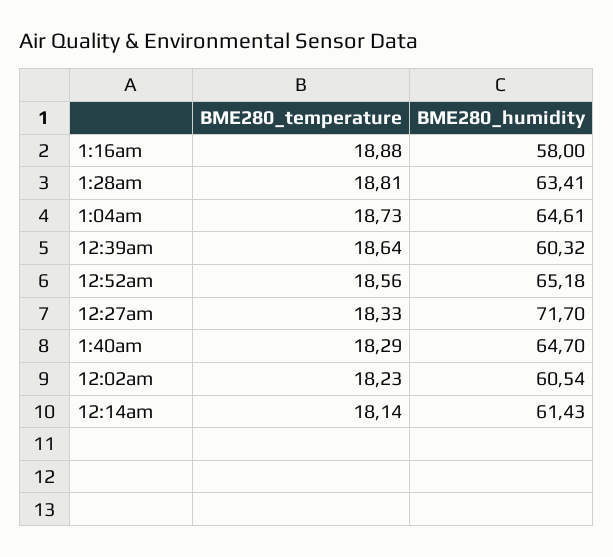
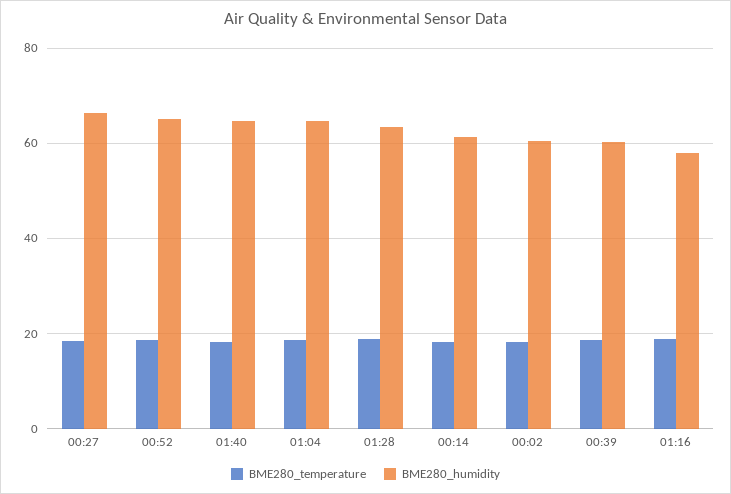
  {
    "BME280_temperature": {
      "1:16am": 18.88,
      "1:28am": 18.81,
      "1:04am": 18.73,
      "12:39am": 18.64,
      "12:52am": 18.56,
      "12:27am": 18.33,
      "1:40am": 18.29,
      "12:02am": 18.23,
      "12:14am": 18.14
    },
    "BME280_humidity": {
      "1:16am": 58,
      "1:28am": 63.41,
      "1:04am": 64.61,
      "12:39am": 60.32,
      "12:52am": 65.18,
-     "12:27am": 71.7,
+     "12:27am": 66,
      "1:40am": 64.7,
      "12:02am": 60.54,
      "12:14am": 61.43
    }
  }

